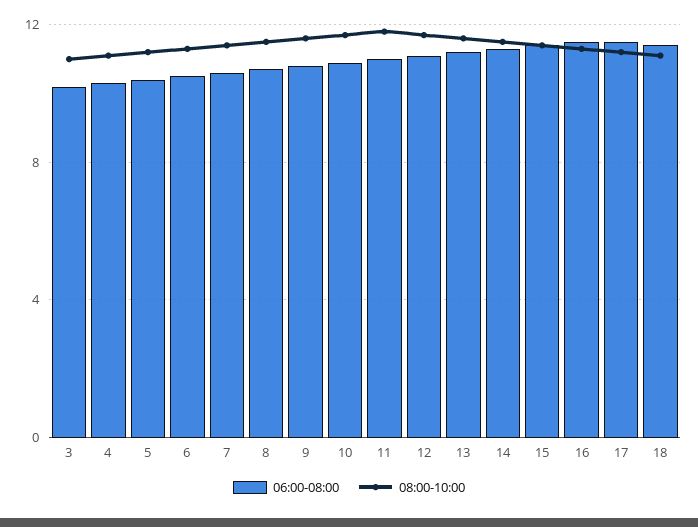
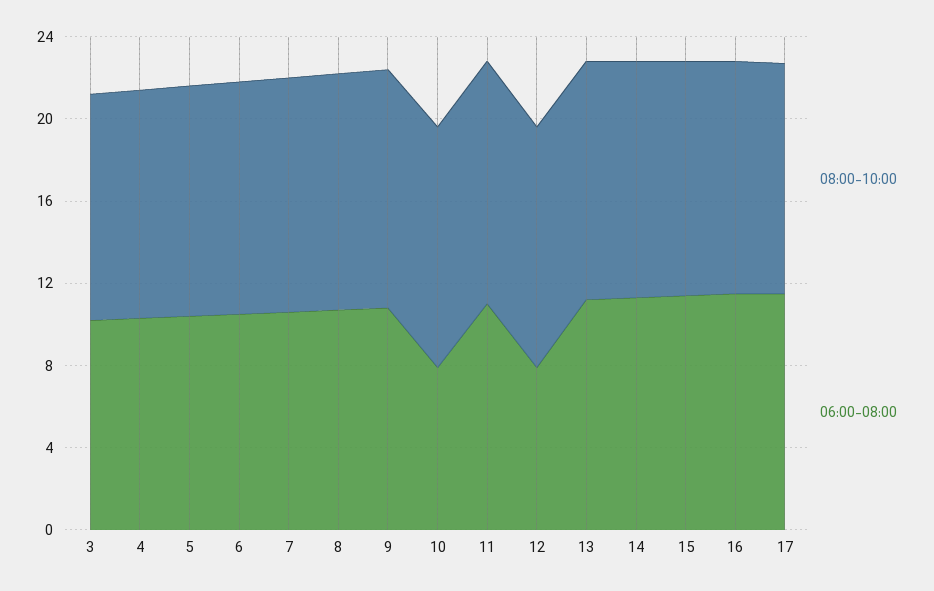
  {
    "06:00-08:00": {
      "3": 10,
      "4": 10.5,
      "5": 10.5,
      "6": 10.5,
      "7": 10.5,
      "8": 10.5,
      "9": 11,
-     "10": 11,
+     "10": 8,
      "11": 11,
-     "12": 11,
+     "12": 8,
      "13": 11,
      "14": 11.5,
      "15": 11.5,
      "16": 11.5,
-     "17": 11.5,
+     "17": 11.5
-     "18": 11.5
    },
    "08:00-10:00": {
      "3": 11,
      "4": 11,
      "5": 11,
      "6": 11.5,
      "7": 11.5,
      "8": 11.5,
      "9": 11.5,
      "10": 11.5,
      "11": 12,
      "12": 11.5,
      "13": 11.5,
      "14": 11.5,
      "15": 11.5,
      "16": 11.5,
-     "17": 11,
+     "17": 11
-     "18": 11
    }
  }

